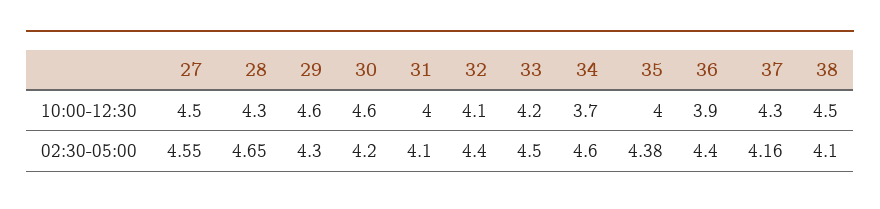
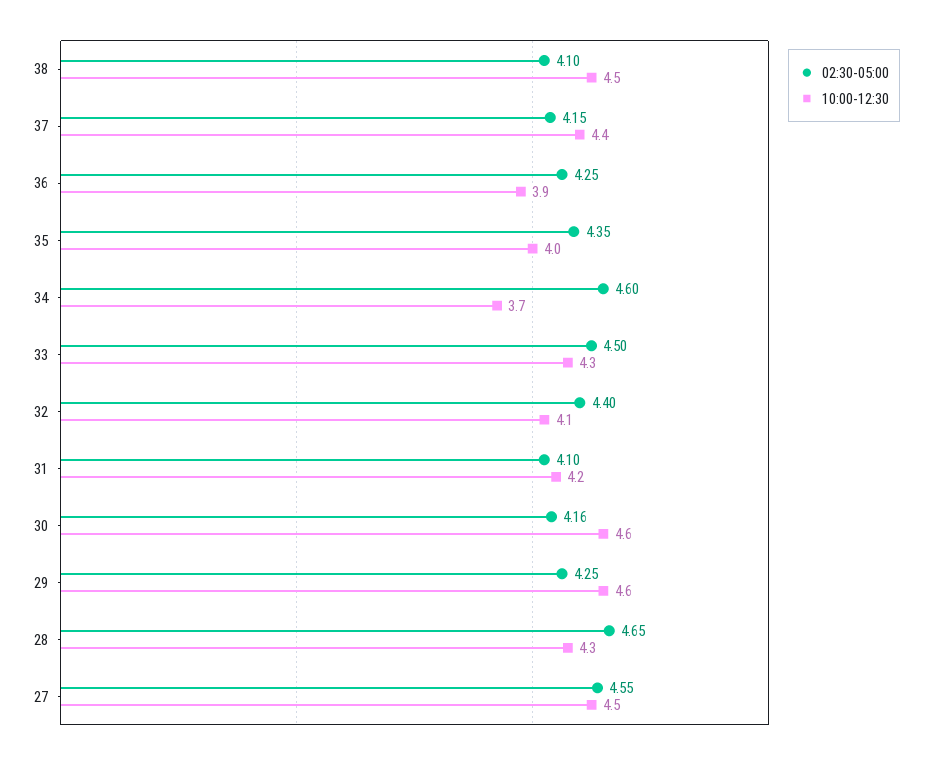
  {
    "10:00-12:30": {
      "27": 4.5,
      "28": 4.3,
      "29": 4.6,
      "30": 4.6,
-     "31": 4,
+     "31": 4.2,
      "32": 4.1,
-     "33": 4.2,
+     "33": 4.3,
      "34": 3.7,
      "35": 4,
      "36": 3.9,
-     "37": 4.3,
+     "37": 4.4,
      "38": 4.5
    },
    "02:30-05:00": {
      "27": 4.55,
      "28": 4.65,
-     "29": 4.3,
+     "29": 4.25,
-     "30": 4.2,
+     "30": 4.16,
      "31": 4.1,
      "32": 4.4,
      "33": 4.5,
      "34": 4.6,
-     "35": 4.38,
+     "35": 4.35,
-     "36": 4.4,
+     "36": 4.25,
-     "37": 4.16,
+     "37": 4.15,
      "38": 4.1
    }
  }

